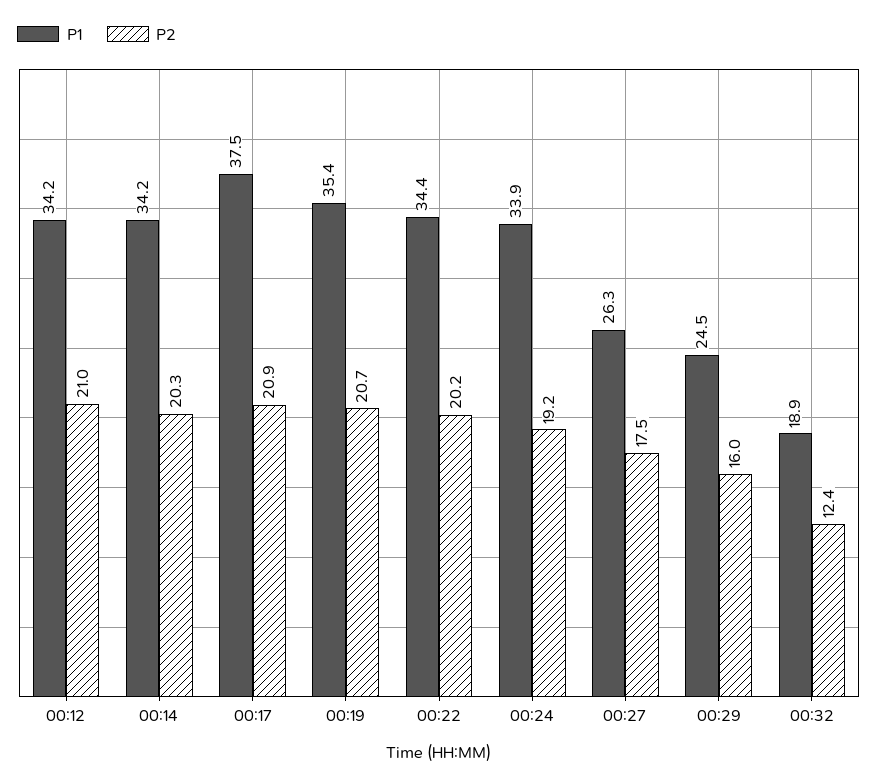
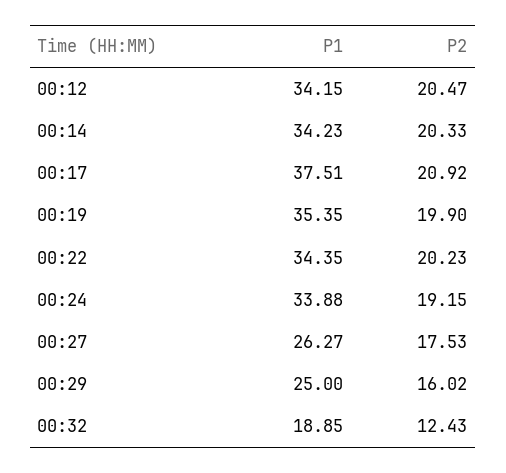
  {
    "P1": {
      "00:12": 34.15,
      "00:14": 34.23,
      "00:17": 37.51,
      "00:19": 35.35,
      "00:22": 34.35,
      "00:24": 33.88,
      "00:27": 26.27,
-     "00:29": 24.5,
+     "00:29": 25,
      "00:32": 18.85
    },
    "P2": {
-     "00:12": 21,
+     "00:12": 20.47,
      "00:14": 20.33,
      "00:17": 20.92,
-     "00:19": 20.7,
+     "00:19": 19.9,
      "00:22": 20.23,
      "00:24": 19.15,
      "00:27": 17.53,
      "00:29": 16.02,
      "00:32": 12.43
    }
  }

